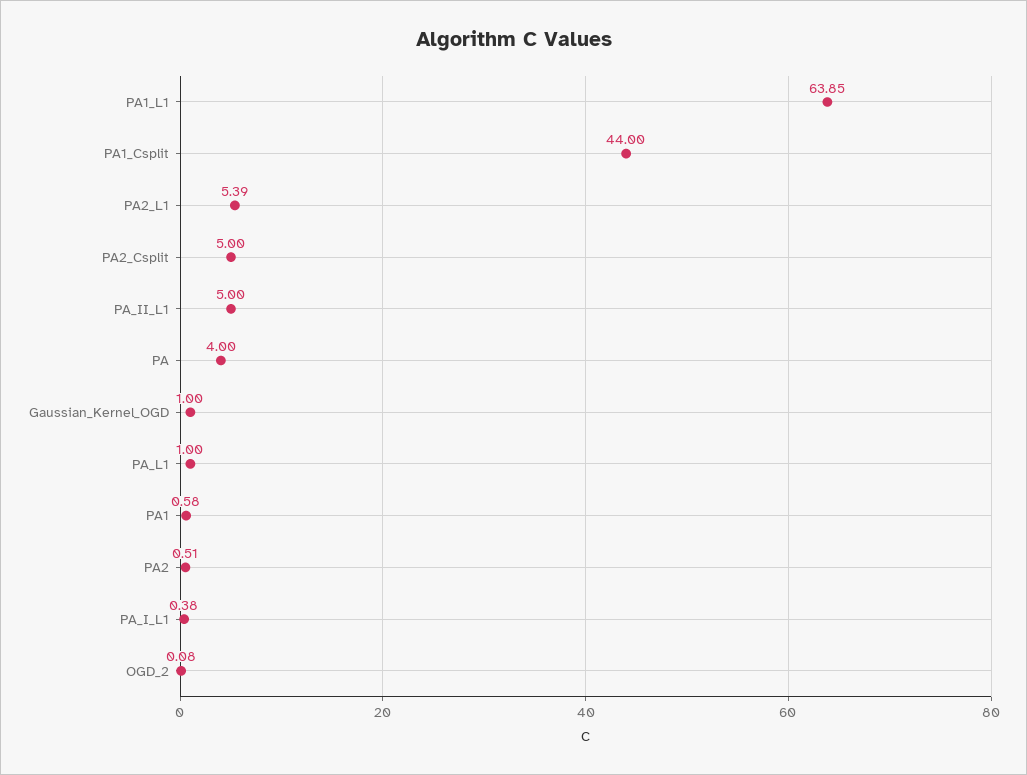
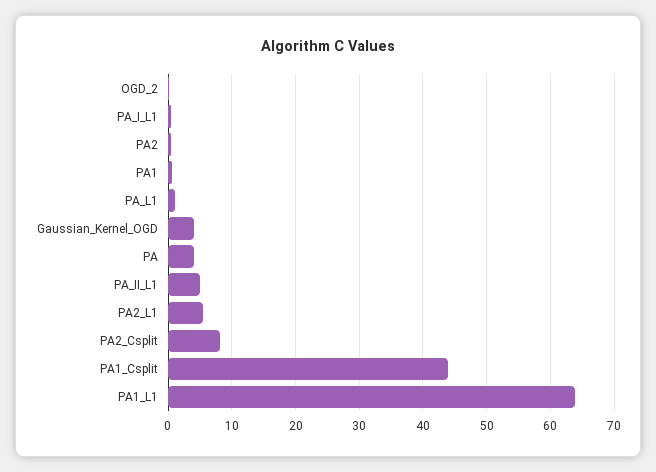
  {
    "PA1_L1": 63.85,
    "PA1_Csplit": 44,
    "PA2_L1": 5.39,
-   "PA2_Csplit": 5,
+   "PA2_Csplit": 8,
    "PA_II_L1": 5,
    "PA": 4,
-   "Gaussian_Kernel_OGD": 1,
+   "Gaussian_Kernel_OGD": 4,
    "PA_L1": 1,
    "PA1": 0.58,
    "PA2": 0.51,
    "PA_I_L1": 0.38,
    "OGD_2": 0.08
  }

